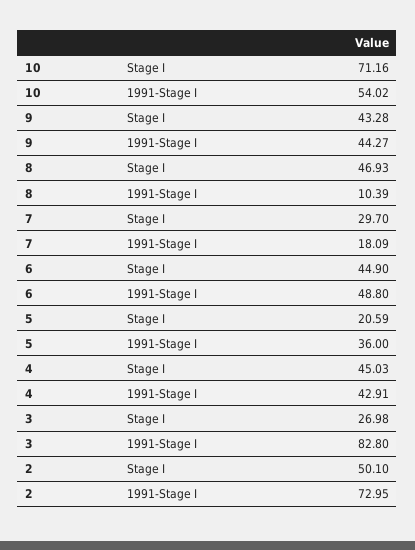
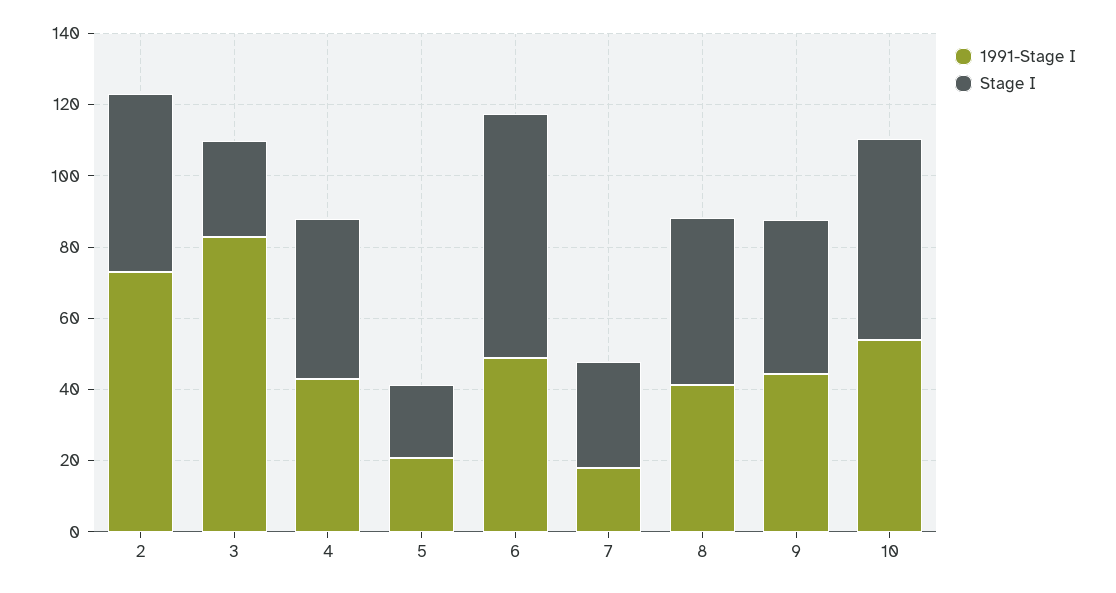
  {
    "Stage I": {
-     "10": 71.16,
+     "10": 55,
      "9": 43.28,
      "8": 46.93,
      "7": 29.7,
-     "6": 44.9,
+     "6": 70,
      "5": 20.59,
      "4": 45.03,
      "3": 26.98,
      "2": 50.1
    },
    "1991-Stage I": {
      "10": 54.02,
      "9": 44.27,
-     "8": 10.39,
+     "8": 40,
      "7": 18.09,
      "6": 48.8,
-     "5": 36,
+     "5": 20,
      "4": 42.91,
      "3": 82.8,
      "2": 72.95
    }
  }

